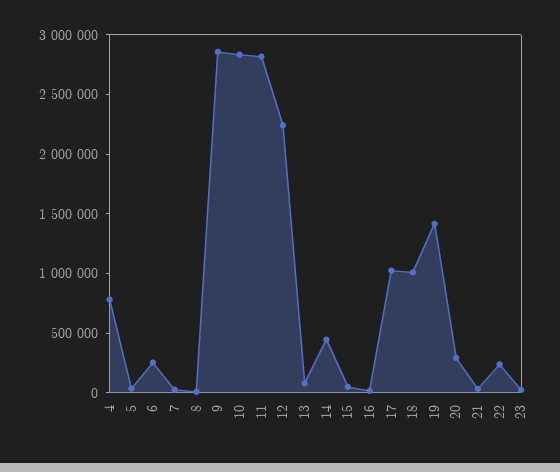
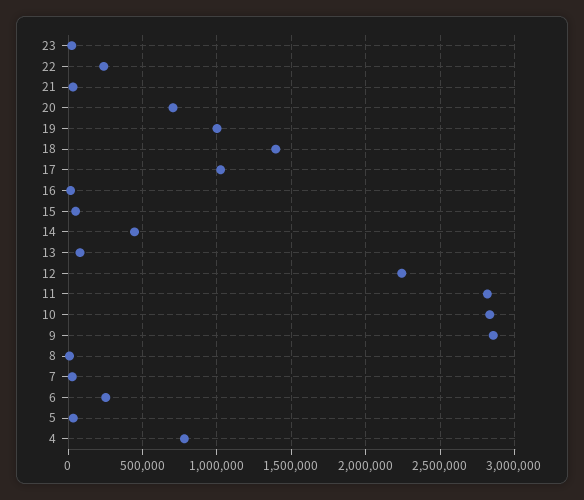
  {
    "4": 800000,
    "5": 50000,
    "6": 250000,
    "7": 50000,
    "8": 0,
    "9": 2850000,
    "10": 2850000,
    "11": 2800000,
    "12": 2250000,
    "13": 100000,
    "14": 450000,
    "15": 50000,
    "16": 0,
    "17": 1000000,
-   "18": 1000000,
+   "18": 1400000,
-   "19": 1400000,
+   "19": 1000000,
-   "20": 300000,
+   "20": 700000,
    "21": 50000,
    "22": 250000,
    "23": 0
  }

